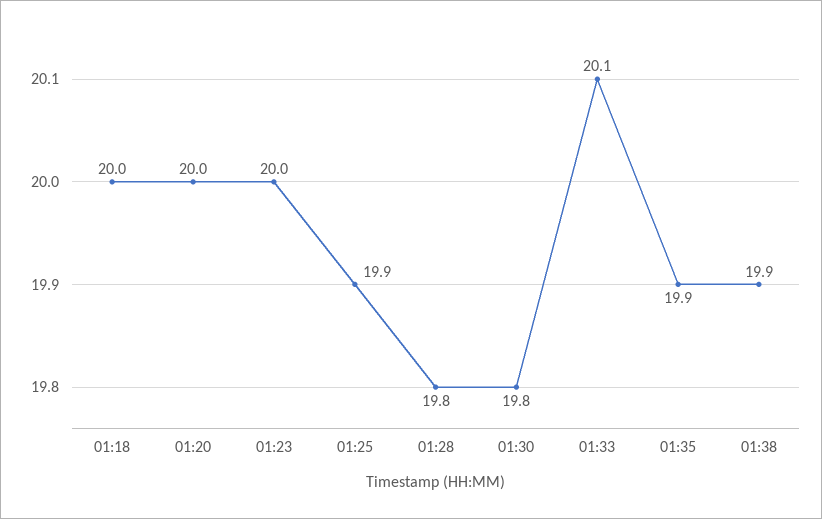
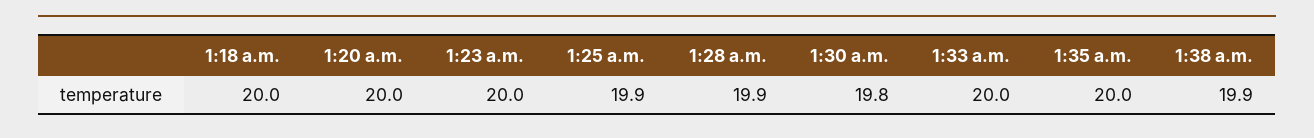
  {
    "01:18": 20,
    "01:20": 20,
    "01:23": 20,
    "01:25": 19.9,
-   "01:28": 19.8,
+   "01:28": 19.9,
    "01:30": 19.8,
-   "01:33": 20.1,
+   "01:33": 20,
-   "01:35": 19.9,
+   "01:35": 20,
    "01:38": 19.9
  }

